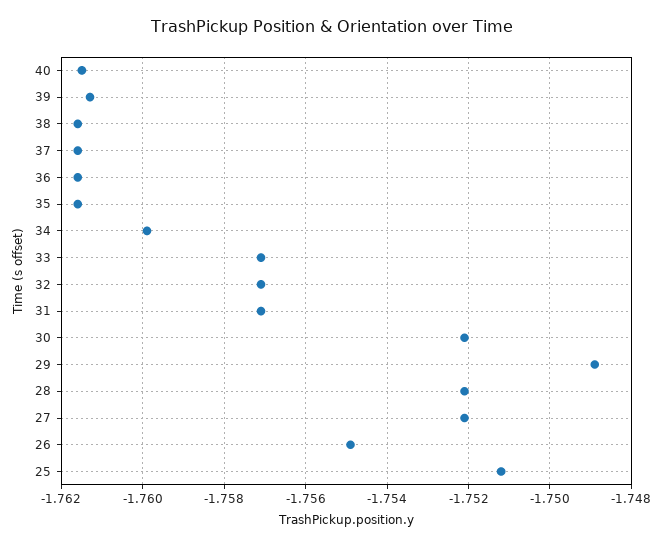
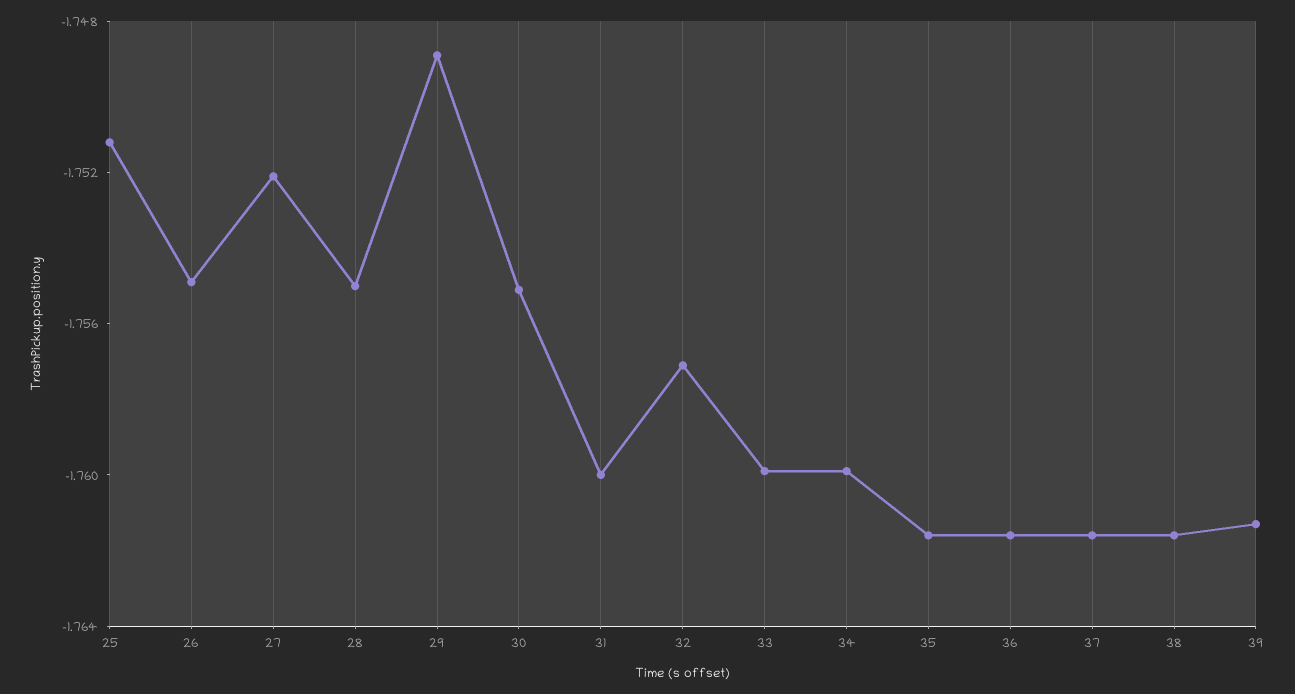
  {
-   "40": -1.7615,
    "39": -1.7615,
    "38": -1.7615,
    "37": -1.7615,
    "36": -1.7615,
    "35": -1.7615,
    "34": -1.76,
-   "33": -1.757,
+   "33": -1.76,
    "32": -1.757,
-   "31": -1.757,
+   "31": -1.76,
-   "30": -1.752,
+   "30": -1.755,
    "29": -1.749,
-   "28": -1.752,
+   "28": -1.755,
    "27": -1.752,
    "26": -1.755,
    "25": -1.751
  }

